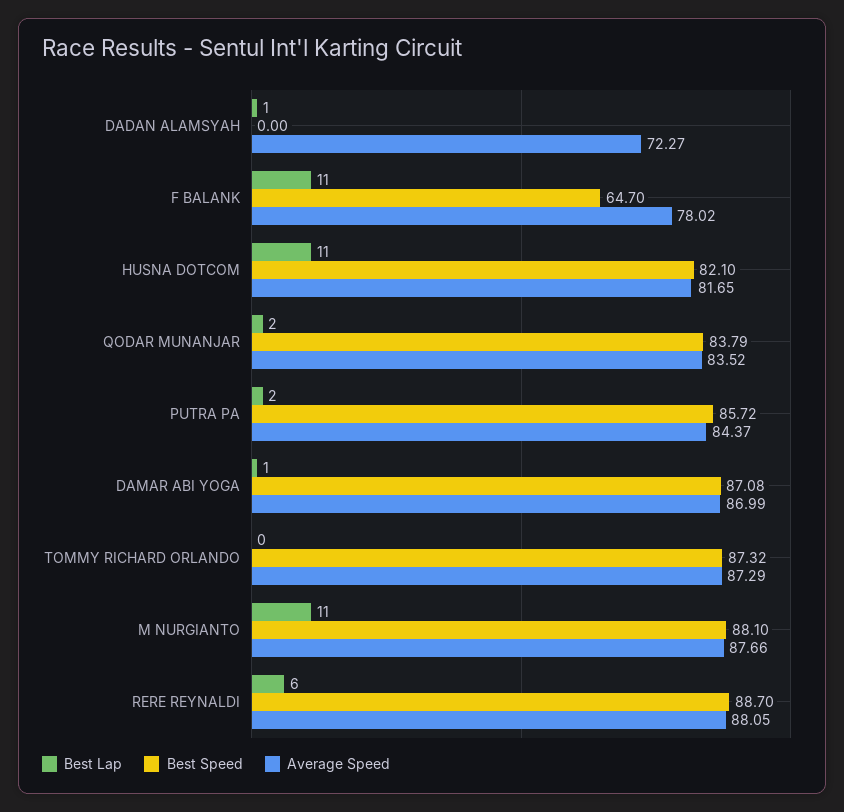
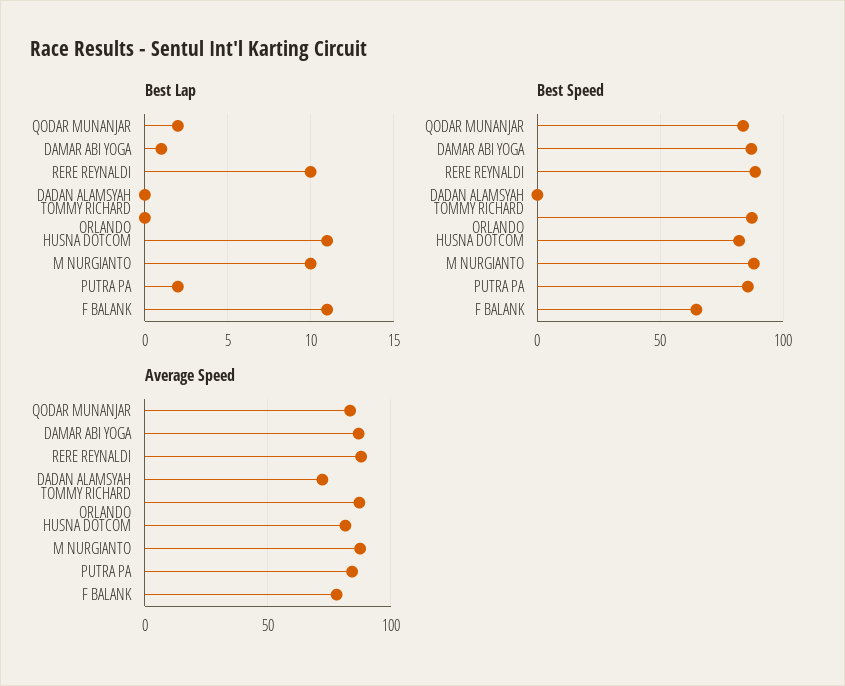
  {
    "Best Lap": {
-     "DADAN ALAMSYAH": 1,
+     "DADAN ALAMSYAH": 0,
      "F BALANK": 11,
      "HUSNA DOTCOM": 11,
      "QODAR MUNANJAR": 2,
      "PUTRA PA": 2,
      "DAMAR ABI YOGA": 1,
      "TOMMY RICHARD ORLANDO": 0,
-     "M NURGIANTO": 11,
+     "M NURGIANTO": 10,
-     "RERE REYNALDI": 6
+     "RERE REYNALDI": 10
    },
    "Best Speed": {
      "DADAN ALAMSYAH": 0,
      "F BALANK": 64.7,
      "HUSNA DOTCOM": 82.1,
      "QODAR MUNANJAR": 83.79,
      "PUTRA PA": 85.72,
      "DAMAR ABI YOGA": 87.08,
      "TOMMY RICHARD ORLANDO": 87.32,
      "M NURGIANTO": 88.1,
      "RERE REYNALDI": 88.7
    },
    "Average Speed": {
      "DADAN ALAMSYAH": 72.27,
      "F BALANK": 78.02,
      "HUSNA DOTCOM": 81.65,
      "QODAR MUNANJAR": 83.52,
      "PUTRA PA": 84.37,
      "DAMAR ABI YOGA": 86.99,
      "TOMMY RICHARD ORLANDO": 87.29,
      "M NURGIANTO": 87.66,
      "RERE REYNALDI": 88.05
    }
  }

